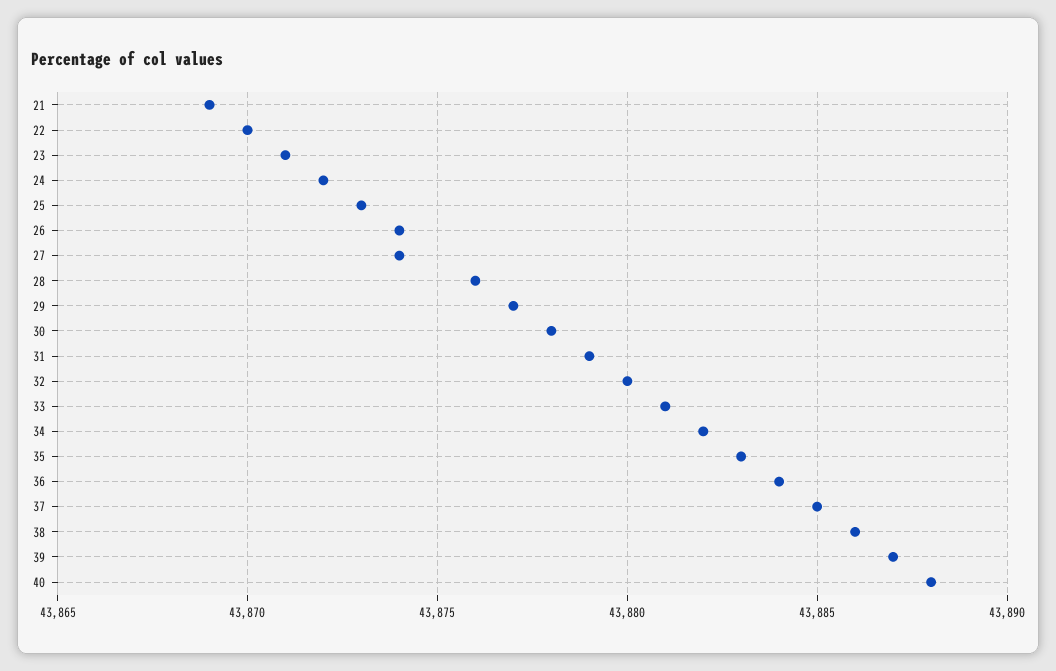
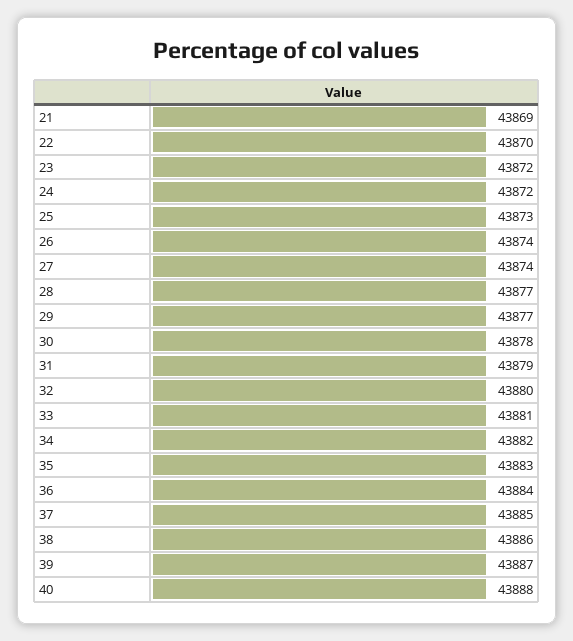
  {
    "21": 43869,
    "22": 43870,
-   "23": 43871,
+   "23": 43872,
    "24": 43872,
    "25": 43873,
    "26": 43874,
    "27": 43874,
-   "28": 43876,
+   "28": 43877,
    "29": 43877,
    "30": 43878,
    "31": 43879,
    "32": 43880,
    "33": 43881,
    "34": 43882,
    "35": 43883,
    "36": 43884,
    "37": 43885,
    "38": 43886,
    "39": 43887,
    "40": 43888
  }

